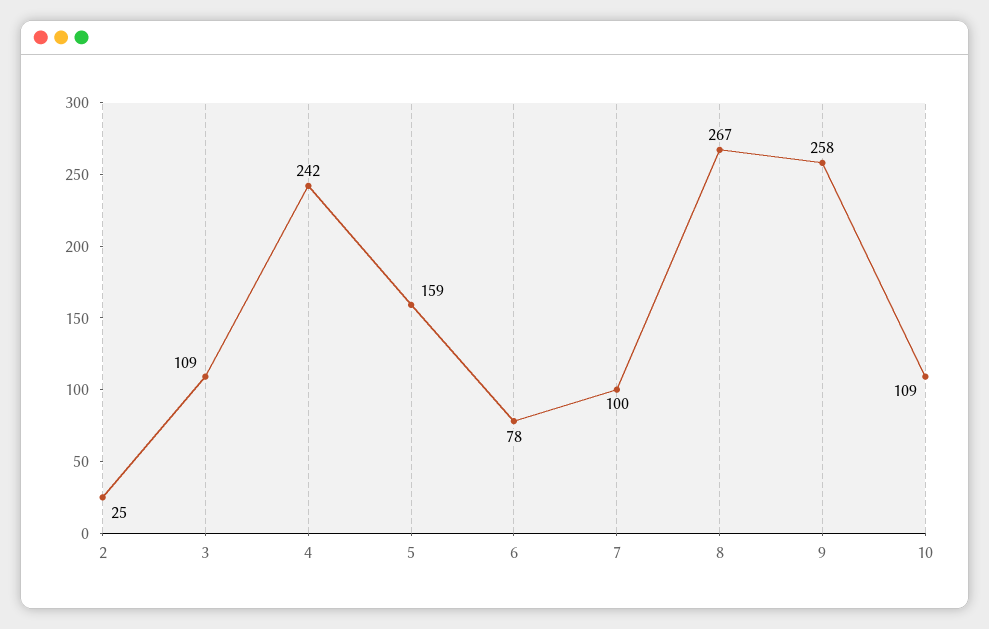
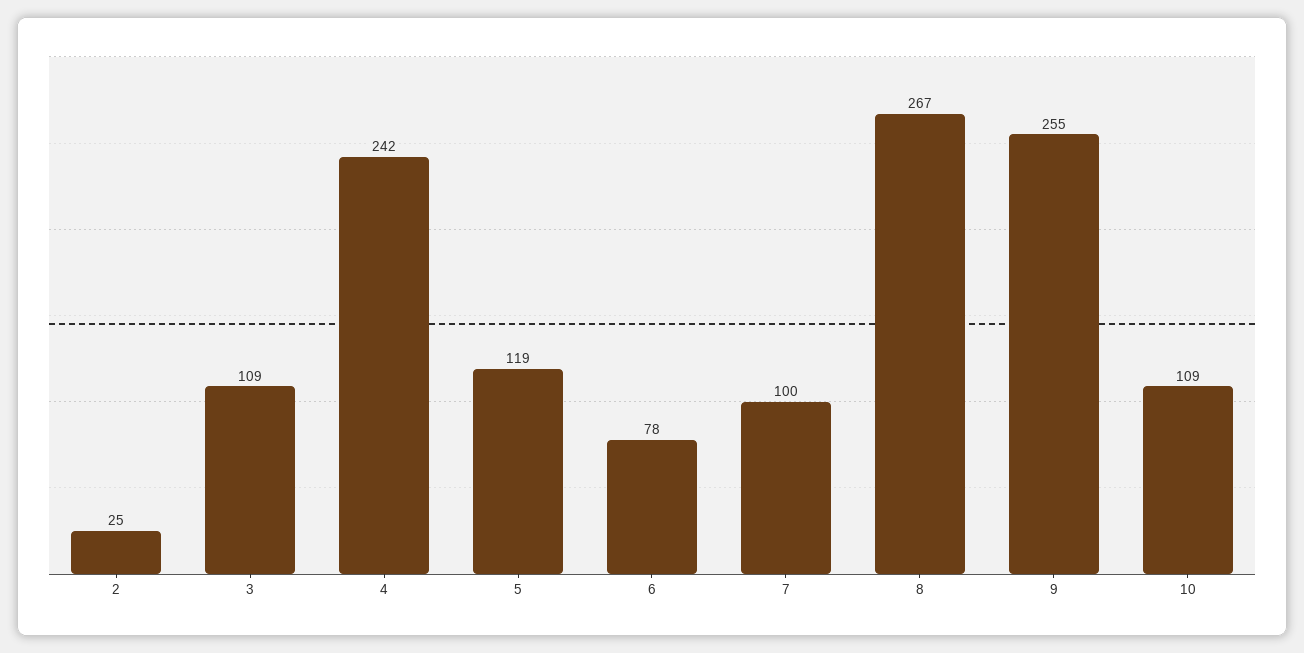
  {
    "2": 25,
    "3": 109,
    "4": 242,
-   "5": 159,
+   "5": 119,
    "6": 78,
    "7": 100,
    "8": 267,
-   "9": 258,
+   "9": 255,
    "10": 109
  }

